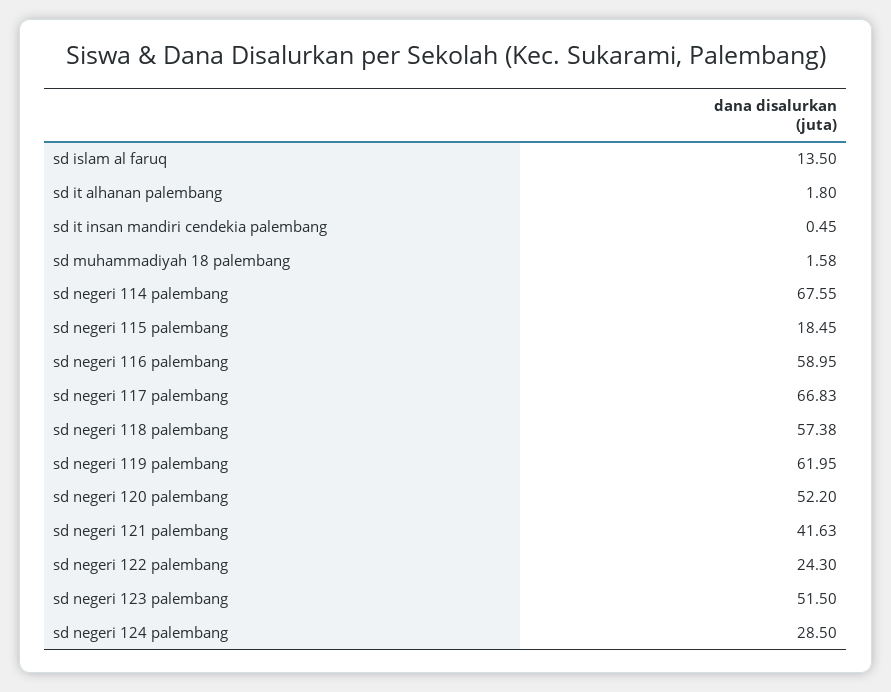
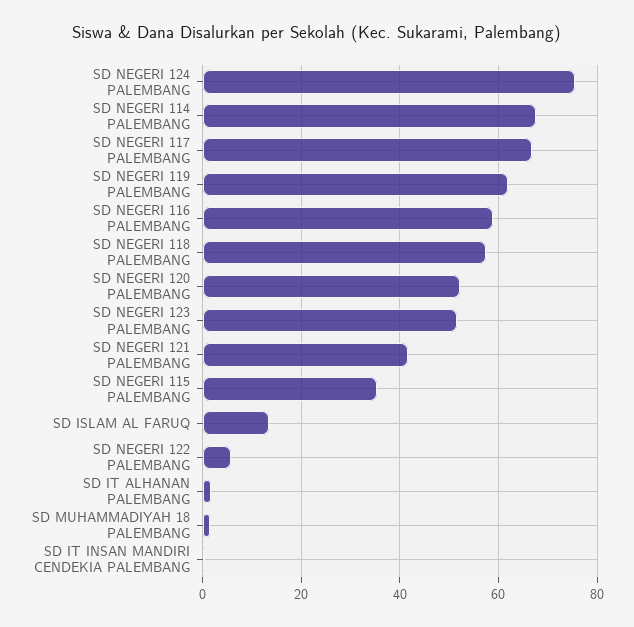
  {
    "sd islam al faruq": 13.5,
    "sd it alhanan palembang": 1.8,
    "sd it insan mandiri cendekia palembang": 0.45,
    "sd muhammadiyah 18 palembang": 1.58,
    "sd negeri 114 palembang": 67.55,
-   "sd negeri 115 palembang": 18.45,
+   "sd negeri 115 palembang": 36,
    "sd negeri 116 palembang": 58.95,
    "sd negeri 117 palembang": 66.83,
    "sd negeri 118 palembang": 57.38,
    "sd negeri 119 palembang": 61.95,
    "sd negeri 120 palembang": 52.2,
    "sd negeri 121 palembang": 41.63,
-   "sd negeri 122 palembang": 24.3,
+   "sd negeri 122 palembang": 6,
    "sd negeri 123 palembang": 51.5,
-   "sd negeri 124 palembang": 28.5
+   "sd negeri 124 palembang": 76
  }

